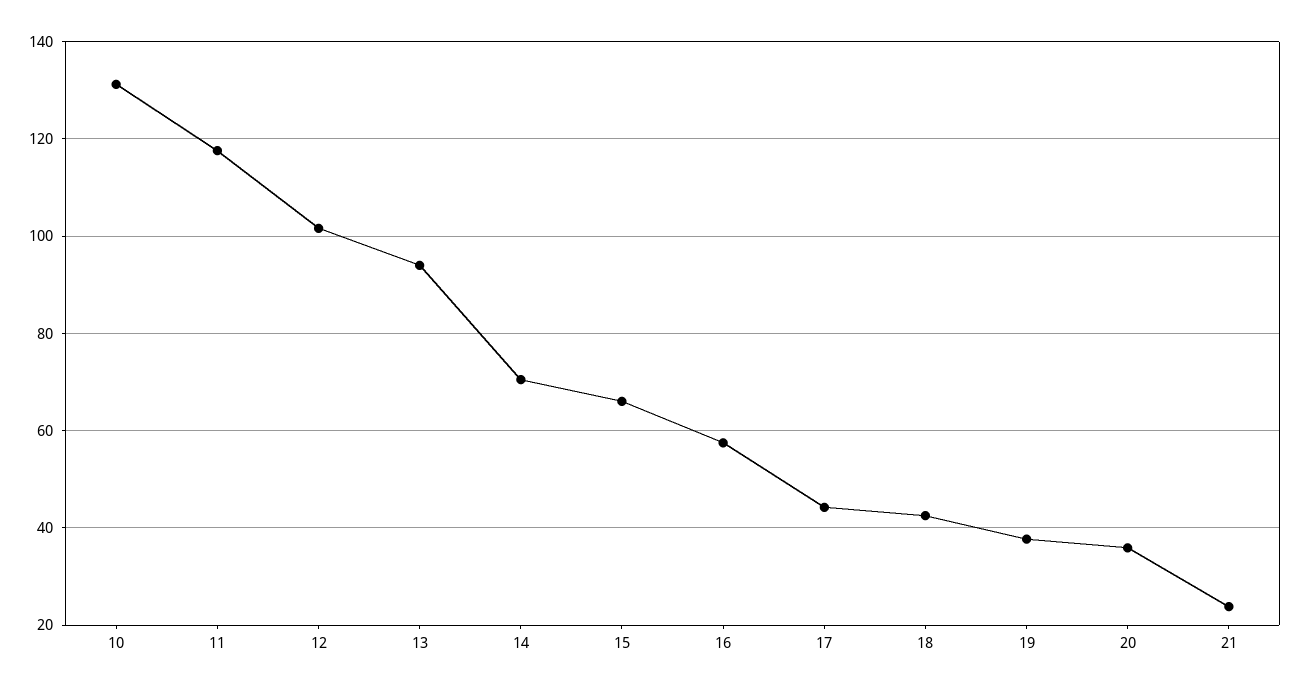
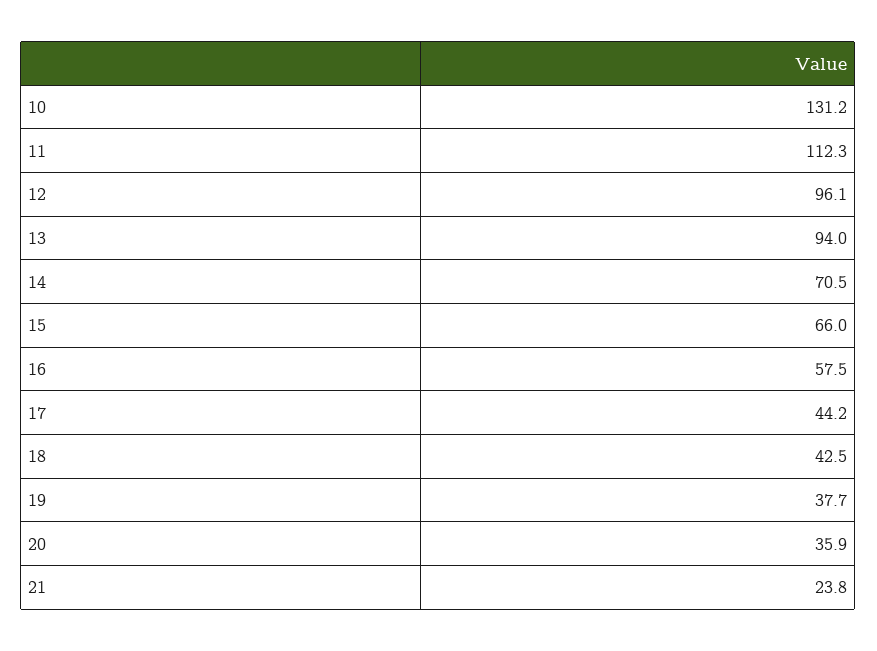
  {
    "10": 131.2,
-   "11": 118,
+   "11": 112.3,
-   "12": 102,
+   "12": 96.1,
    "13": 94,
    "14": 70.5,
    "15": 66,
    "16": 57.5,
    "17": 44.2,
    "18": 42.5,
    "19": 37.7,
    "20": 35.9,
    "21": 23.8
  }

